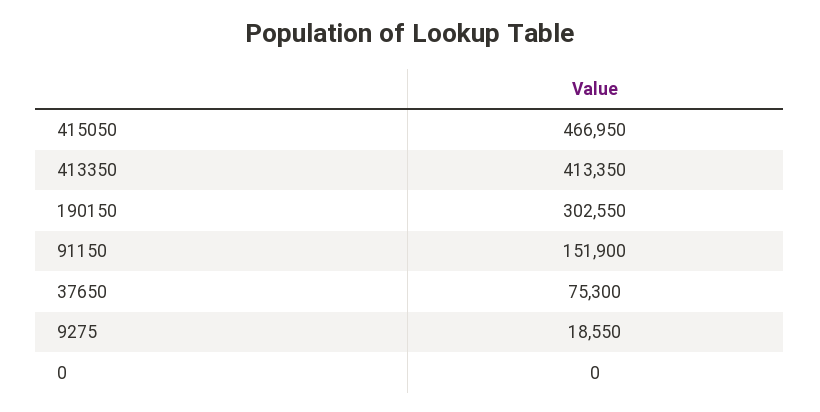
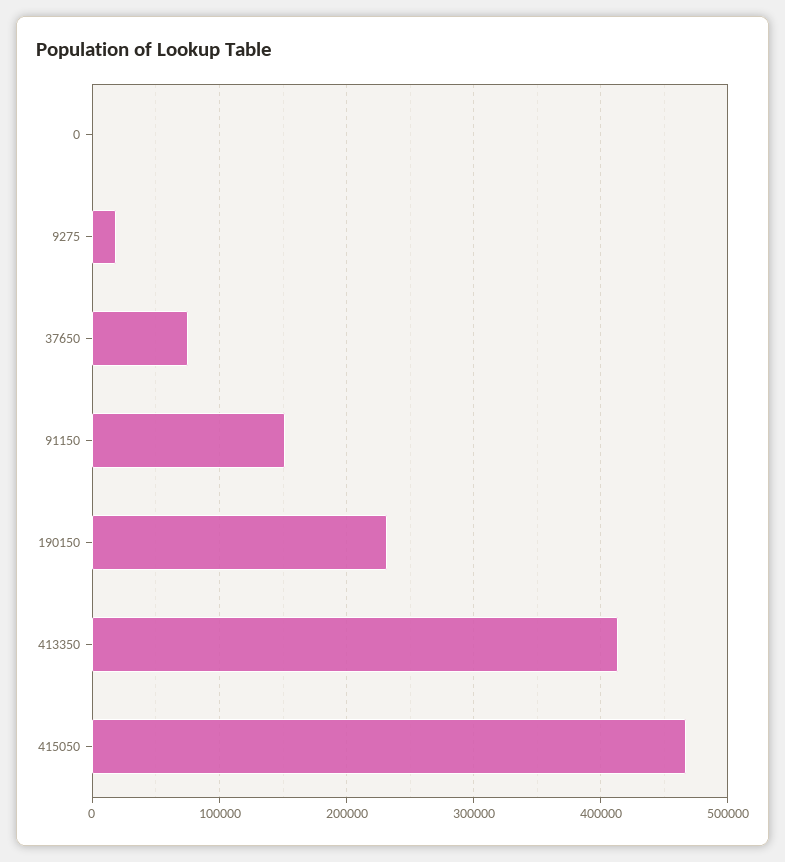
  {
    "415050": 466950,
    "413350": 413350,
-   "190150": 302550,
+   "190150": 230000,
    "91150": 151900,
    "37650": 75300,
    "9275": 18550,
    "0": 0
  }

